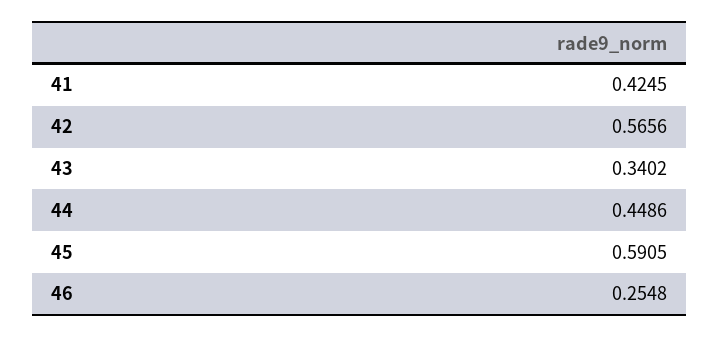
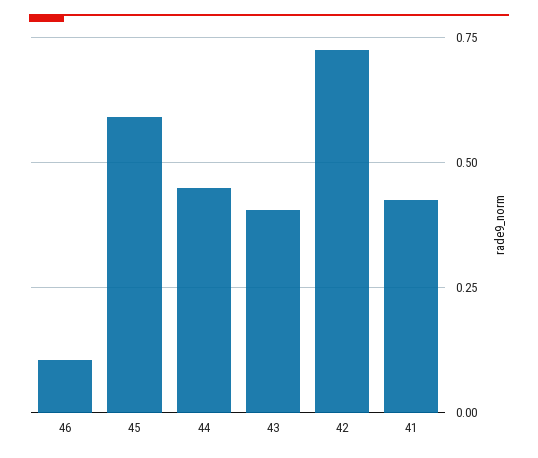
  {
    "41": 0.4245,
-   "42": 0.5656,
+   "42": 0.725,
-   "43": 0.3402,
+   "43": 0.4,
    "44": 0.4486,
    "45": 0.5905,
-   "46": 0.2548
+   "46": 0.1
  }

